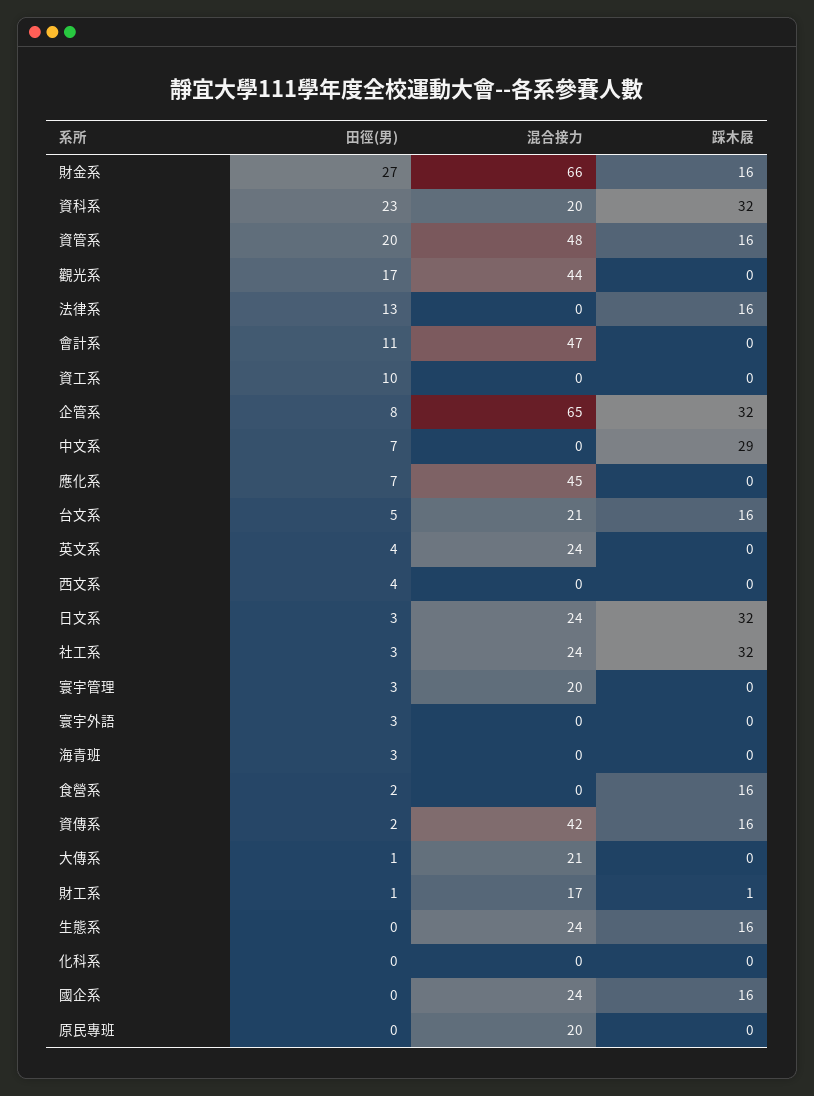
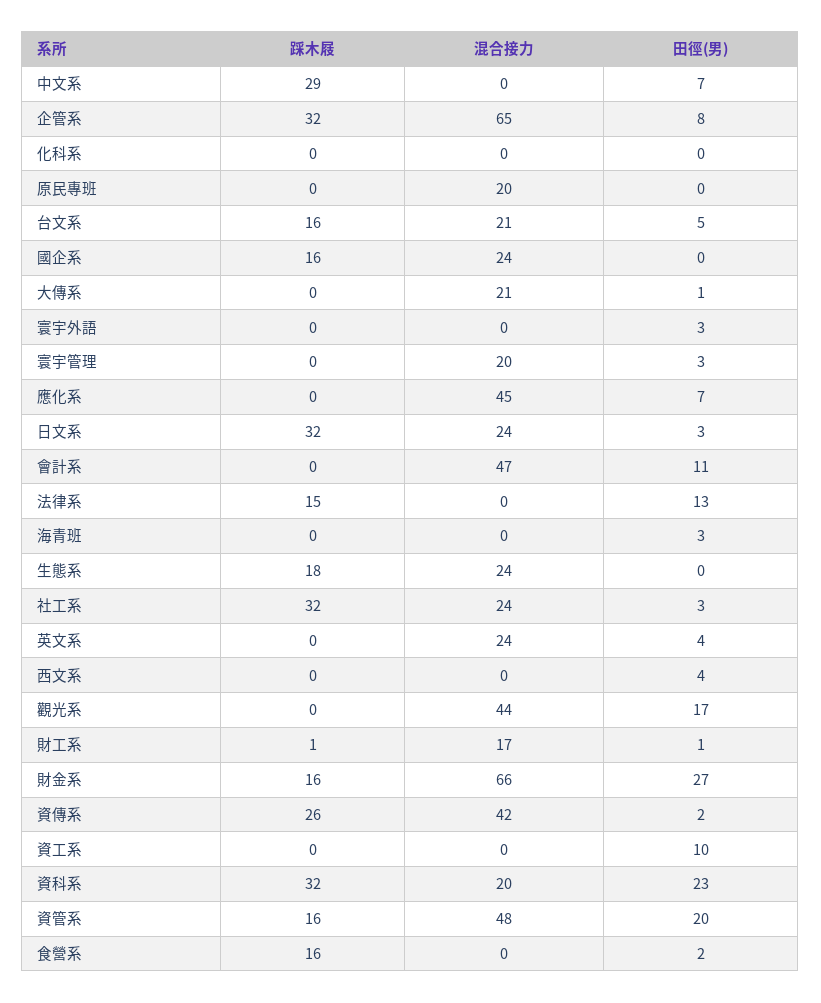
  {
    "田徑(男)": {
      "財金系": 27,
      "資科系": 23,
      "資管系": 20,
      "觀光系": 17,
      "法律系": 13,
      "會計系": 11,
      "資工系": 10,
      "企管系": 8,
      "中文系": 7,
      "應化系": 7,
      "台文系": 5,
      "英文系": 4,
      "西文系": 4,
      "日文系": 3,
      "社工系": 3,
      "寰宇管理": 3,
      "寰宇外語": 3,
      "海青班": 3,
      "食營系": 2,
      "資傳系": 2,
      "大傳系": 1,
      "財工系": 1,
      "生態系": 0,
      "化科系": 0,
      "國企系": 0,
      "原民專班": 0
    },
    "混合接力": {
      "財金系": 66,
      "資科系": 20,
      "資管系": 48,
      "觀光系": 44,
      "法律系": 0,
      "會計系": 47,
      "資工系": 0,
      "企管系": 65,
      "中文系": 0,
      "應化系": 45,
      "台文系": 21,
      "英文系": 24,
      "西文系": 0,
      "日文系": 24,
      "社工系": 24,
      "寰宇管理": 20,
      "寰宇外語": 0,
      "海青班": 0,
      "食營系": 0,
      "資傳系": 42,
      "大傳系": 21,
      "財工系": 17,
      "生態系": 24,
      "化科系": 0,
      "國企系": 24,
      "原民專班": 20
    },
    "踩木屐": {
      "財金系": 16,
      "資科系": 32,
      "資管系": 16,
      "觀光系": 0,
-     "法律系": 16,
+     "法律系": 15,
      "會計系": 0,
      "資工系": 0,
      "企管系": 32,
      "中文系": 29,
      "應化系": 0,
      "台文系": 16,
      "英文系": 0,
      "西文系": 0,
      "日文系": 32,
      "社工系": 32,
      "寰宇管理": 0,
      "寰宇外語": 0,
      "海青班": 0,
      "食營系": 16,
-     "資傳系": 16,
+     "資傳系": 26,
      "大傳系": 0,
      "財工系": 1,
-     "生態系": 16,
+     "生態系": 18,
      "化科系": 0,
      "國企系": 16,
      "原民專班": 0
    }
  }

